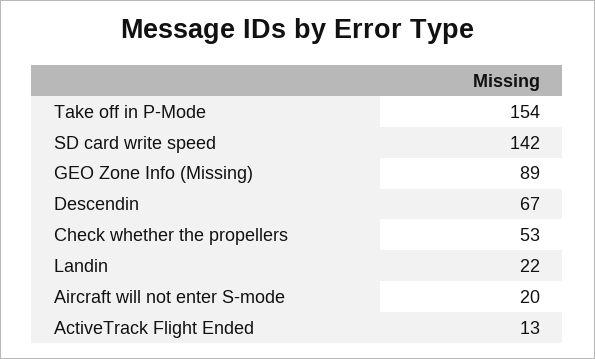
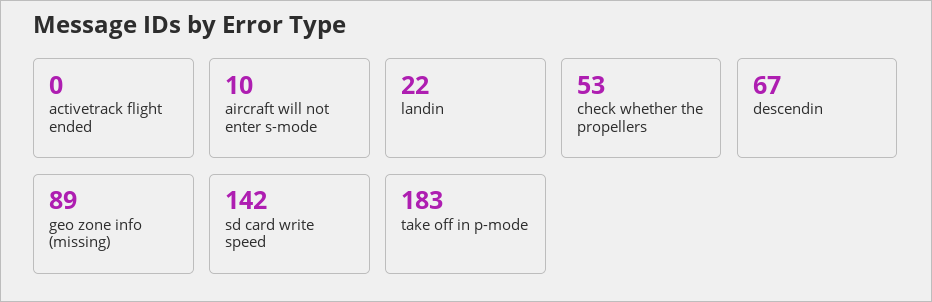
  {
-   "Take off in P-Mode": 154,
+   "Take off in P-Mode": 183,
    "SD card write speed": 142,
    "GEO Zone Info (Missing)": 89,
    "Descendin": 67,
    "Check whether the propellers": 53,
    "Landin": 22,
-   "Aircraft will not enter S-mode": 20,
+   "Aircraft will not enter S-mode": 10,
-   "ActiveTrack Flight Ended": 13
+   "ActiveTrack Flight Ended": 0
  }

